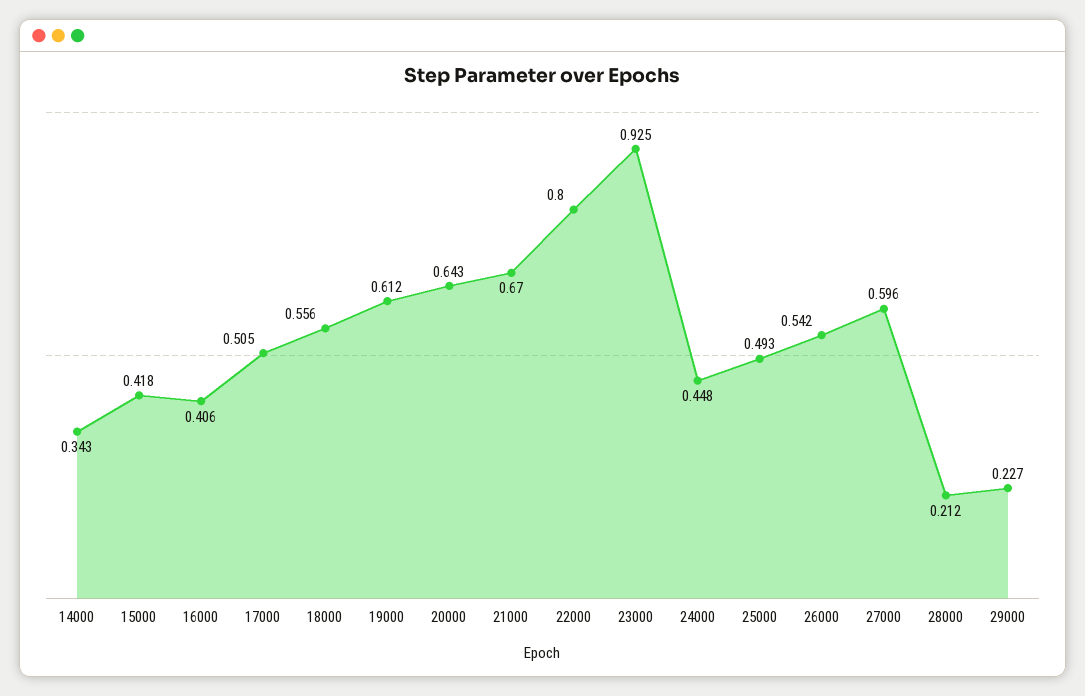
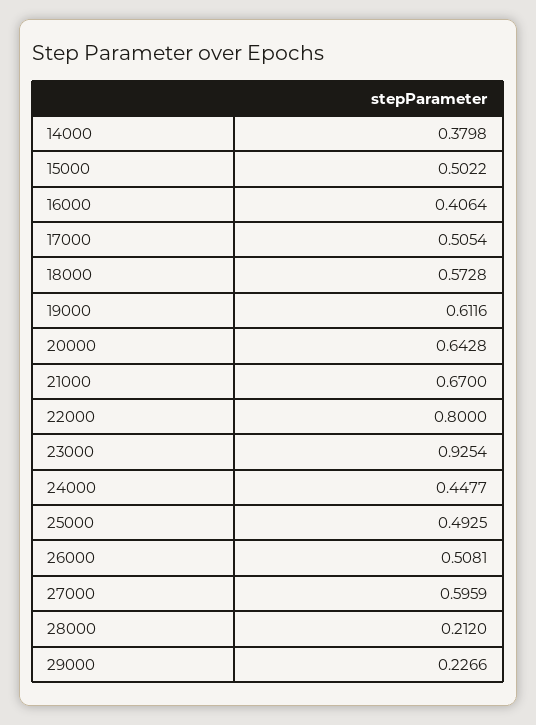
  {
-   "14000": 0.343,
+   "14000": 0.3798,
-   "15000": 0.418,
+   "15000": 0.5022,
    "16000": 0.4064,
    "17000": 0.5054,
-   "18000": 0.556,
+   "18000": 0.5728,
    "19000": 0.6116,
    "20000": 0.6428,
    "21000": 0.67,
    "22000": 0.8,
    "23000": 0.9254,
    "24000": 0.4477,
    "25000": 0.4925,
-   "26000": 0.542,
+   "26000": 0.5081,
    "27000": 0.5959,
    "28000": 0.212,
    "29000": 0.2266
  }

